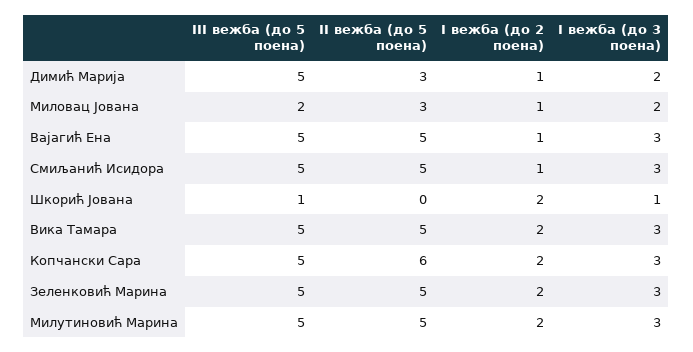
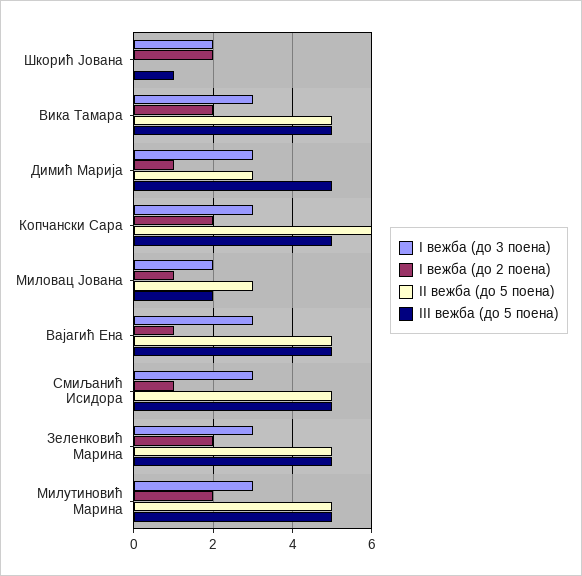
  {
    "III вежба (до 5 поена)": {
      "Димић Марија": 5,
      "Миловац Јована": 2,
      "Вајагић Ена": 5,
      "Смиљанић Исидора": 5,
      "Шкорић Јована": 1,
      "Вика Тамара": 5,
      "Копчански Сара": 5,
      "Зеленковић Марина": 5,
      "Милутиновић Марина": 5
    },
    "II вежба (до 5 поена)": {
      "Димић Марија": 3,
      "Миловац Јована": 3,
      "Вајагић Ена": 5,
      "Смиљанић Исидора": 5,
      "Шкорић Јована": 0,
      "Вика Тамара": 5,
      "Копчански Сара": 6,
      "Зеленковић Марина": 5,
      "Милутиновић Марина": 5
    },
    "I вежба (до 2 поена)": {
      "Димић Марија": 1,
      "Миловац Јована": 1,
      "Вајагић Ена": 1,
      "Смиљанић Исидора": 1,
      "Шкорић Јована": 2,
      "Вика Тамара": 2,
      "Копчански Сара": 2,
      "Зеленковић Марина": 2,
      "Милутиновић Марина": 2
    },
    "I вежба (до 3 поена)": {
-     "Димић Марија": 2,
+     "Димић Марија": 3,
      "Миловац Јована": 2,
      "Вајагић Ена": 3,
      "Смиљанић Исидора": 3,
-     "Шкорић Јована": 1,
+     "Шкорић Јована": 2,
      "Вика Тамара": 3,
      "Копчански Сара": 3,
      "Зеленковић Марина": 3,
      "Милутиновић Марина": 3
    }
  }

